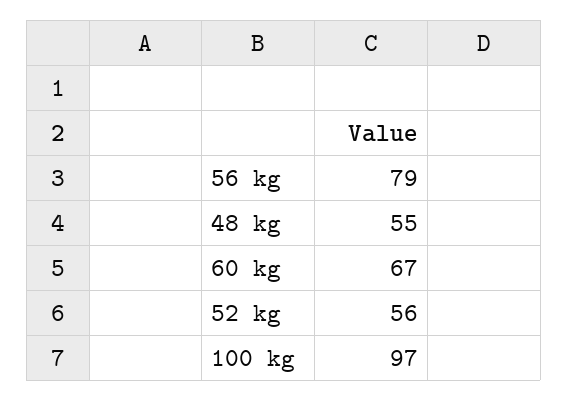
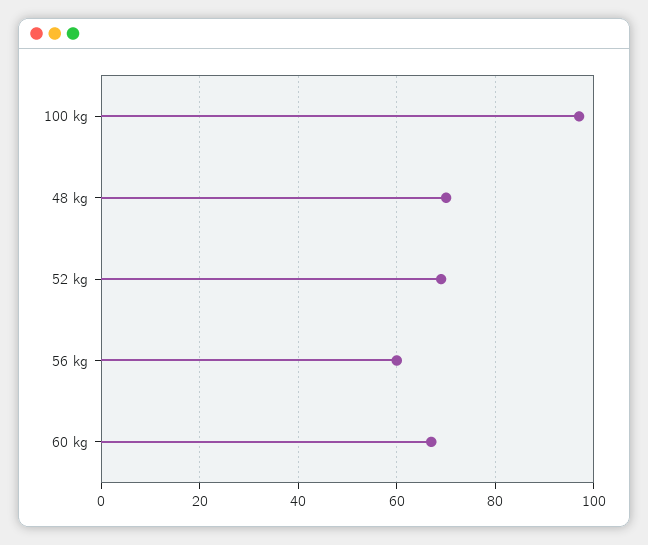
  {
-   "56 kg": 79,
+   "56 kg": 60,
-   "48 kg": 55,
+   "48 kg": 70,
    "60 kg": 67,
-   "52 kg": 56,
+   "52 kg": 70,
    "100 kg": 97
  }

